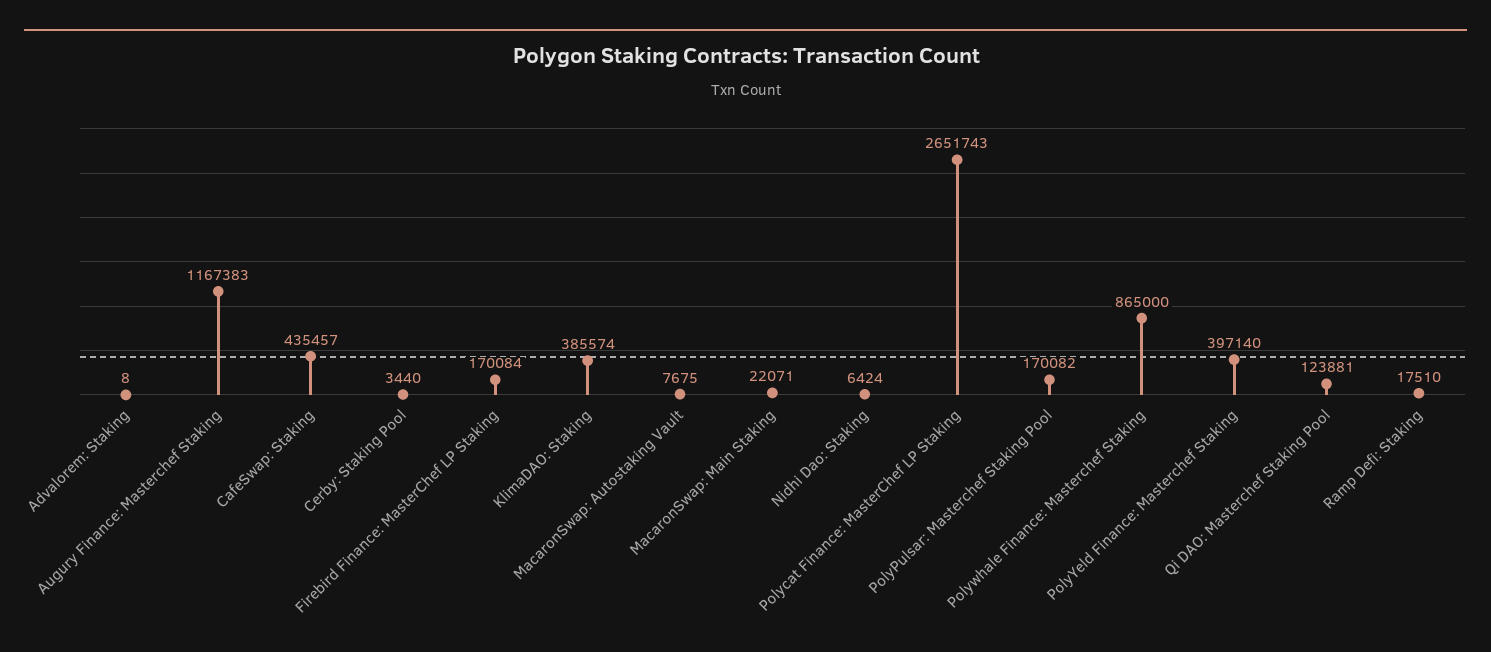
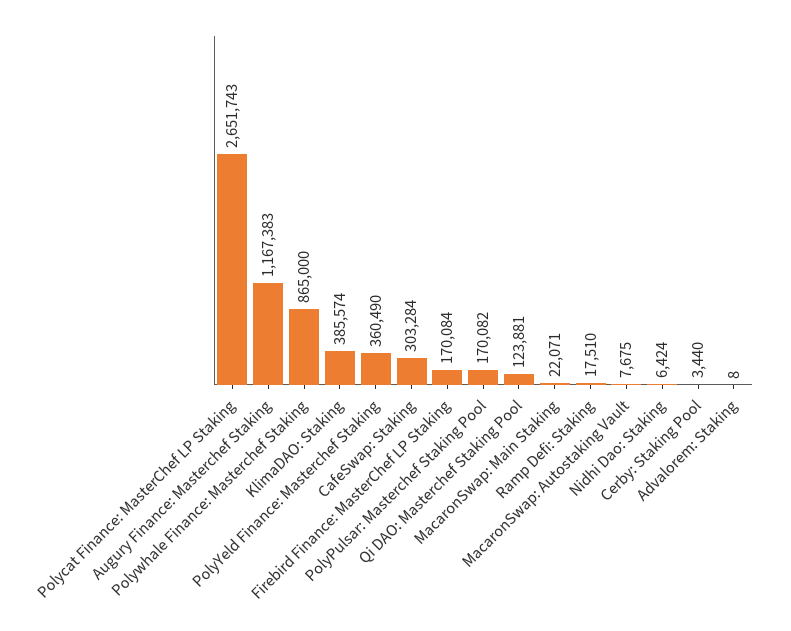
  {
    "Advalorem: Staking": 8,
    "Augury Finance: Masterchef Staking": 1167383,
-   "CafeSwap: Staking": 435457,
+   "CafeSwap: Staking": 303284,
    "Cerby: Staking Pool": 3440,
    "Firebird Finance: MasterChef LP Staking": 170084,
    "KlimaDAO: Staking": 385574,
    "MacaronSwap: Autostaking Vault": 7675,
    "MacaronSwap: Main Staking": 22071,
    "Nidhi Dao: Staking": 6424,
    "Polycat Finance: MasterChef LP Staking": 2651743,
    "PolyPulsar: Masterchef Staking Pool": 170082,
    "Polywhale Finance: Masterchef Staking": 865000,
-   "PolyYeld Finance: Masterchef Staking": 397140,
+   "PolyYeld Finance: Masterchef Staking": 360490,
    "Qi DAO: Masterchef Staking Pool": 123881,
    "Ramp Defi: Staking": 17510
  }

